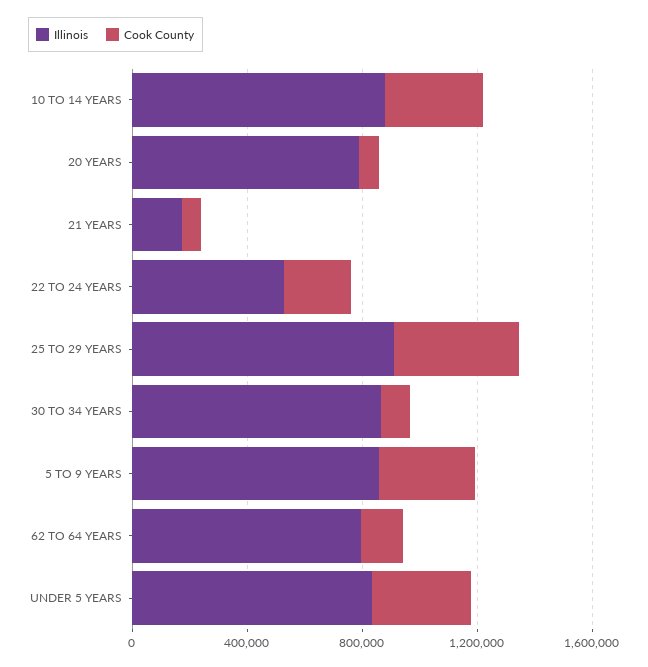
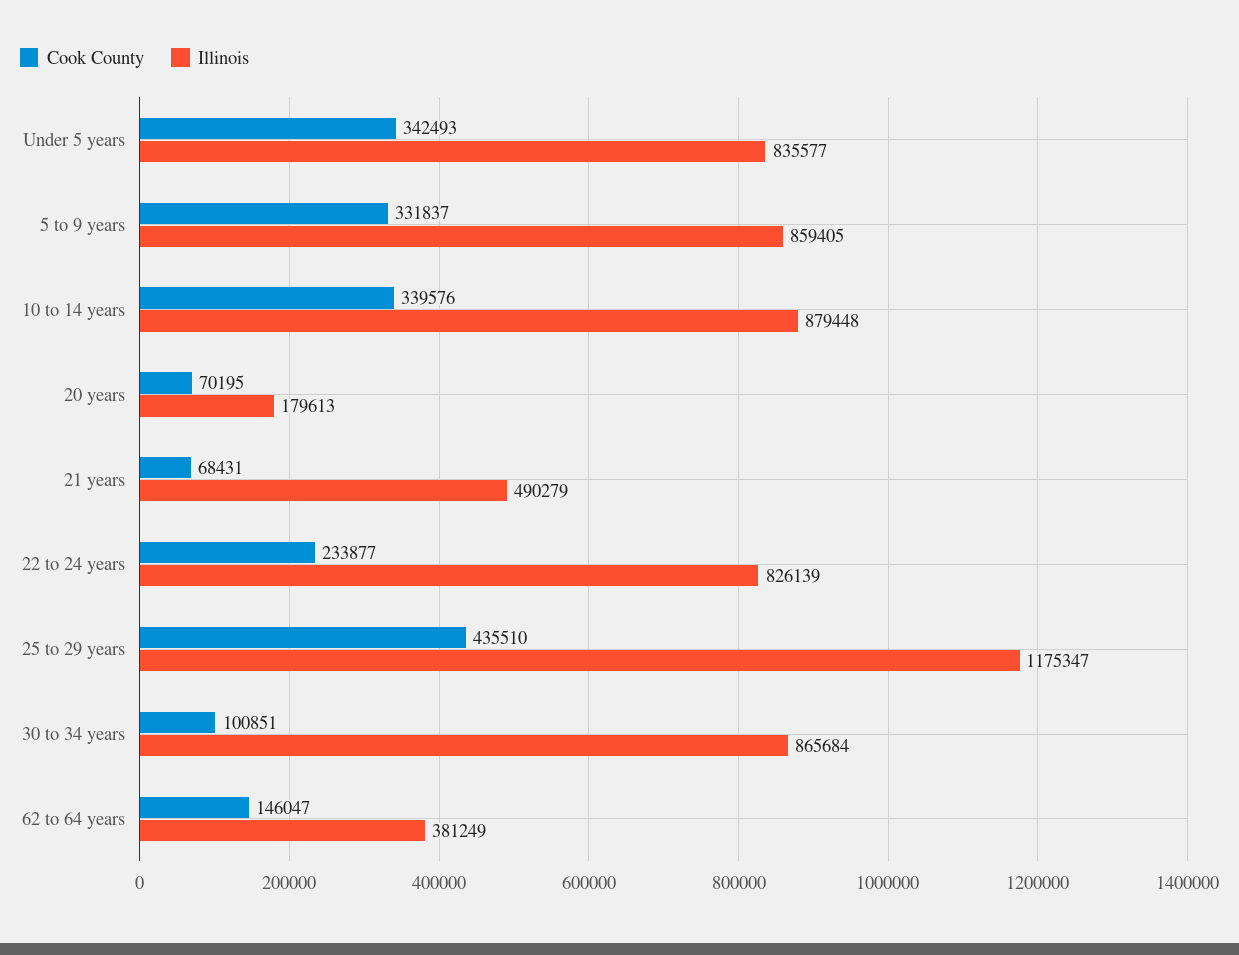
  {
    "Illinois": {
      "10 TO 14 YEARS": 879448,
-     "20 YEARS": 800000,
+     "20 YEARS": 179613,
-     "21 YEARS": 200000,
+     "21 YEARS": 490279,
-     "22 TO 24 YEARS": 500000,
+     "22 TO 24 YEARS": 826139,
-     "25 TO 29 YEARS": 900000,
+     "25 TO 29 YEARS": 1175347,
      "30 TO 34 YEARS": 865684,
      "5 TO 9 YEARS": 859405,
-     "62 TO 64 YEARS": 800000,
+     "62 TO 64 YEARS": 381249,
      "UNDER 5 YEARS": 835577
    },
    "Cook County": {
      "10 TO 14 YEARS": 339576,
      "20 YEARS": 70195,
      "21 YEARS": 68431,
      "22 TO 24 YEARS": 233877,
      "25 TO 29 YEARS": 435510,
      "30 TO 34 YEARS": 100851,
      "5 TO 9 YEARS": 331837,
      "62 TO 64 YEARS": 146047,
      "UNDER 5 YEARS": 342493
    }
  }

